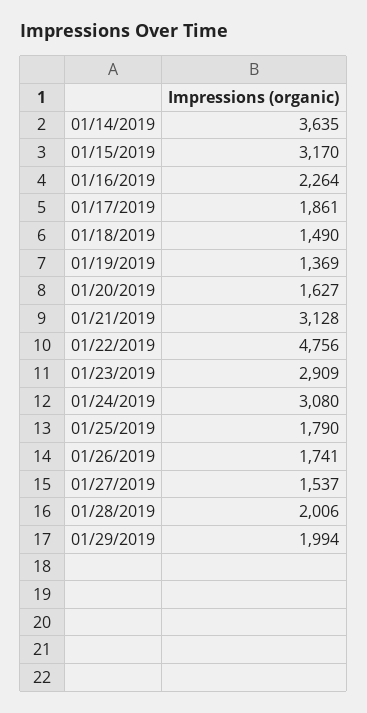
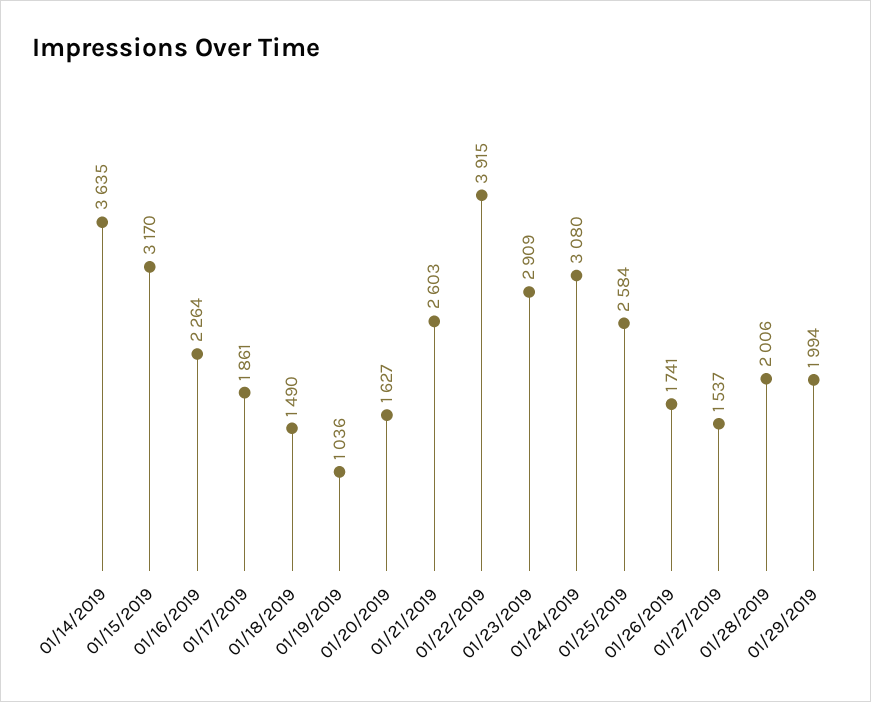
  {
    "01/14/2019": 3635,
    "01/15/2019": 3170,
    "01/16/2019": 2264,
    "01/17/2019": 1861,
    "01/18/2019": 1490,
-   "01/19/2019": 1369,
+   "01/19/2019": 1036,
    "01/20/2019": 1627,
-   "01/21/2019": 3128,
+   "01/21/2019": 2603,
-   "01/22/2019": 4756,
+   "01/22/2019": 3915,
    "01/23/2019": 2909,
    "01/24/2019": 3080,
-   "01/25/2019": 1790,
+   "01/25/2019": 2584,
    "01/26/2019": 1741,
    "01/27/2019": 1537,
    "01/28/2019": 2006,
    "01/29/2019": 1994
  }

